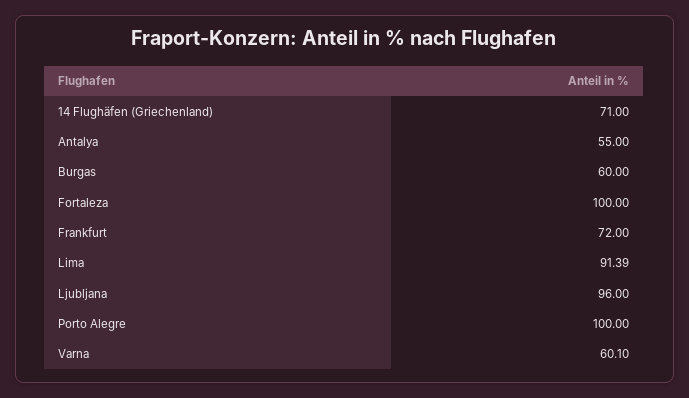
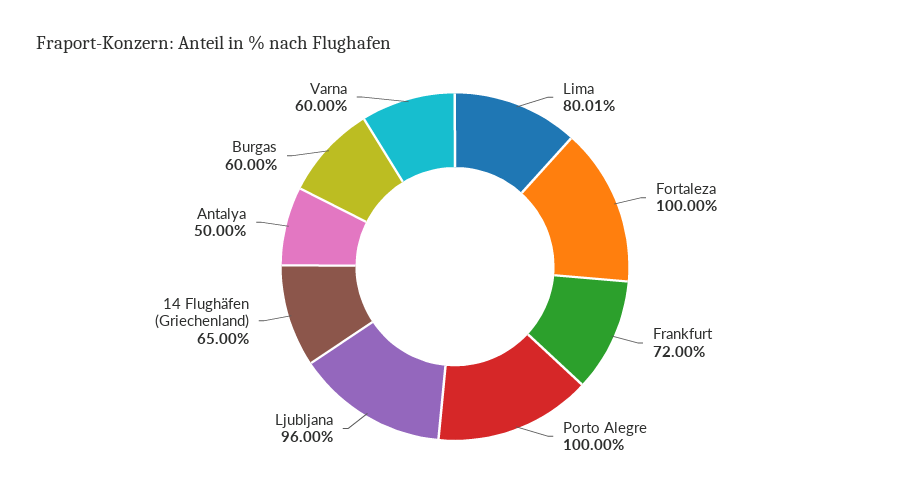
  {
-   "14 Flughäfen (Griechenland)": 71,
+   "14 Flughäfen (Griechenland)": 65,
-   "Antalya": 55,
+   "Antalya": 50,
    "Burgas": 60,
    "Fortaleza": 100,
    "Frankfurt": 72,
-   "Lima": 91.39,
+   "Lima": 80.01,
    "Ljubljana": 96,
    "Porto Alegre": 100,
-   "Varna": 60.1
+   "Varna": 60
  }

